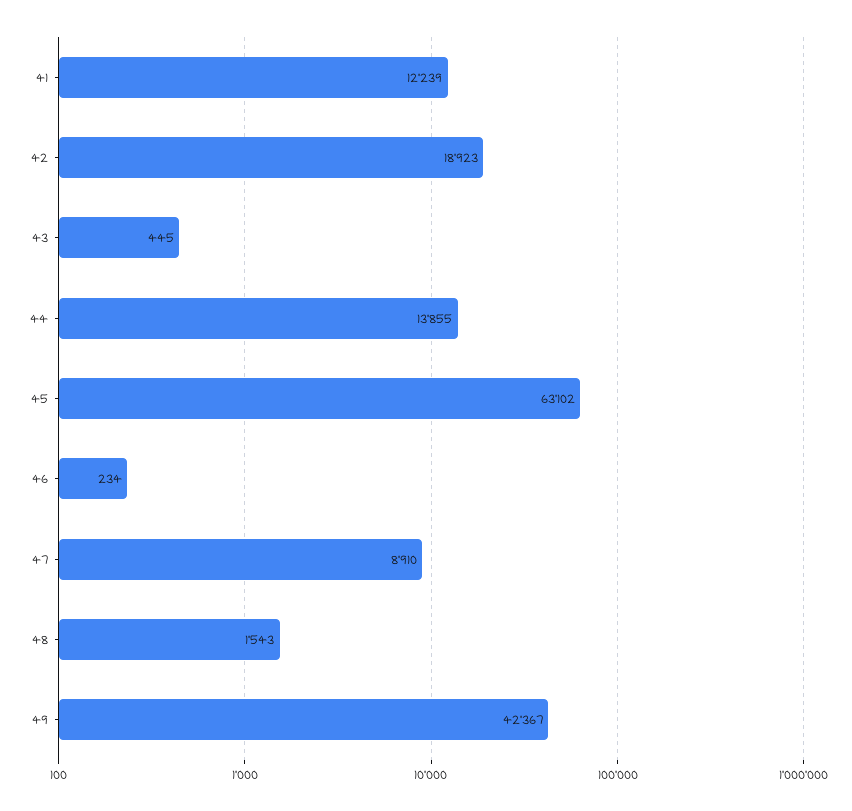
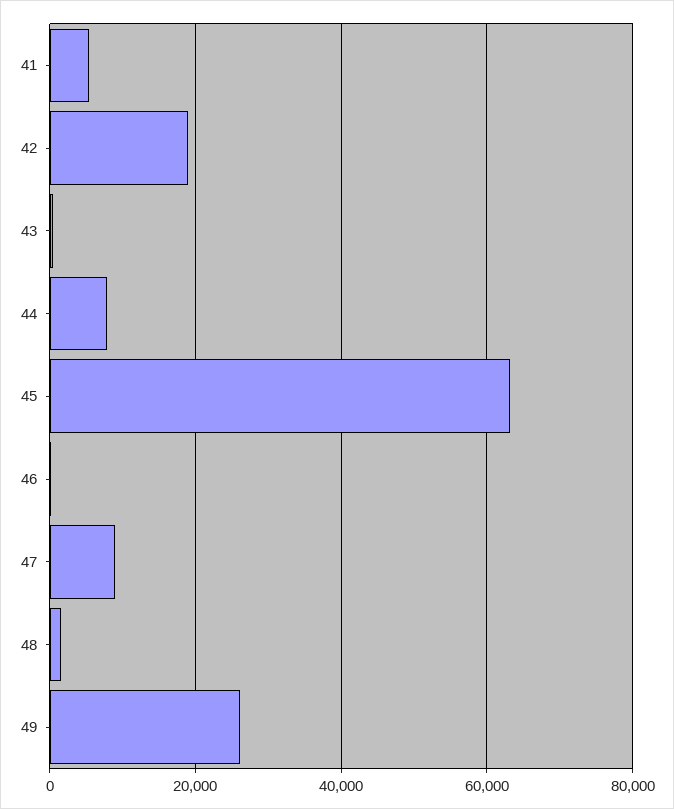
  {
-   "41": 12239,
+   "41": 6000,
    "42": 18923,
    "43": 445,
-   "44": 13855,
+   "44": 8000,
    "45": 63102,
    "46": 234,
    "47": 8910,
    "48": 1543,
-   "49": 42367
+   "49": 26000
  }

